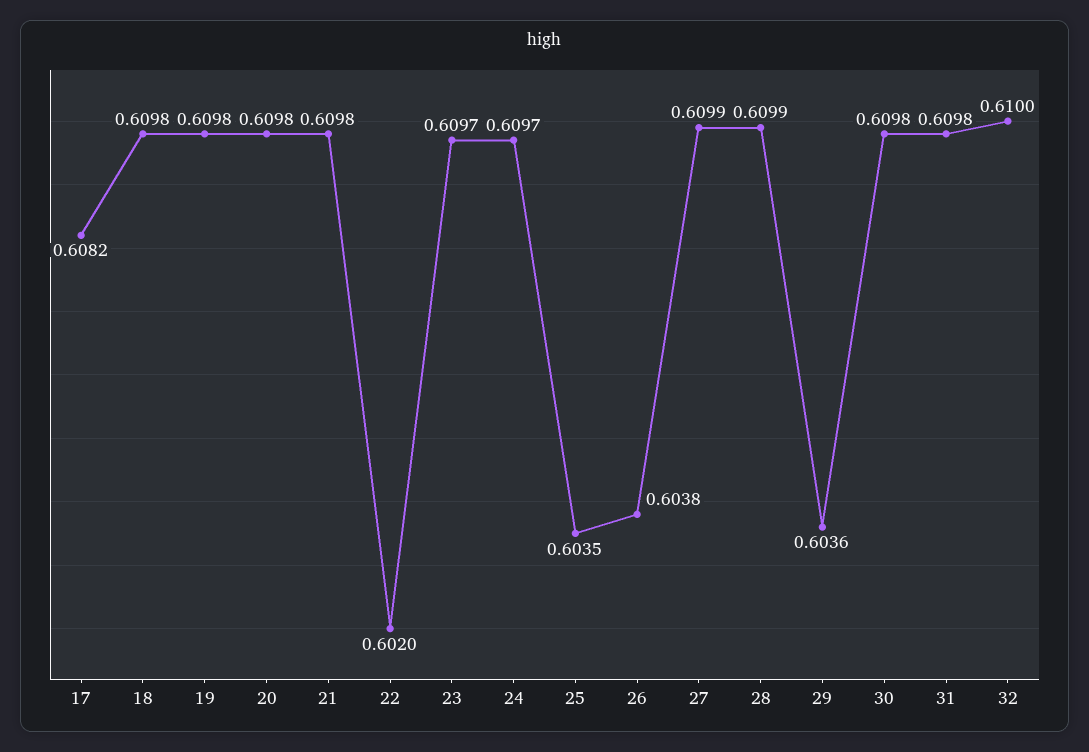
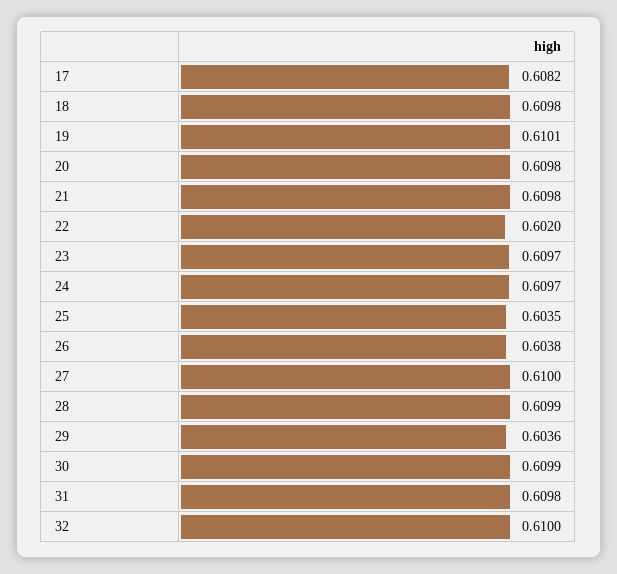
  {
    "17": 0.6082,
    "18": 0.6098,
-   "19": 0.6098,
+   "19": 0.6101,
    "20": 0.6098,
    "21": 0.6098,
    "22": 0.602,
    "23": 0.6097,
    "24": 0.6097,
    "25": 0.6035,
    "26": 0.6038,
-   "27": 0.6099,
+   "27": 0.61,
    "28": 0.6099,
    "29": 0.6036,
-   "30": 0.6098,
+   "30": 0.6099,
    "31": 0.6098,
    "32": 0.61
  }

